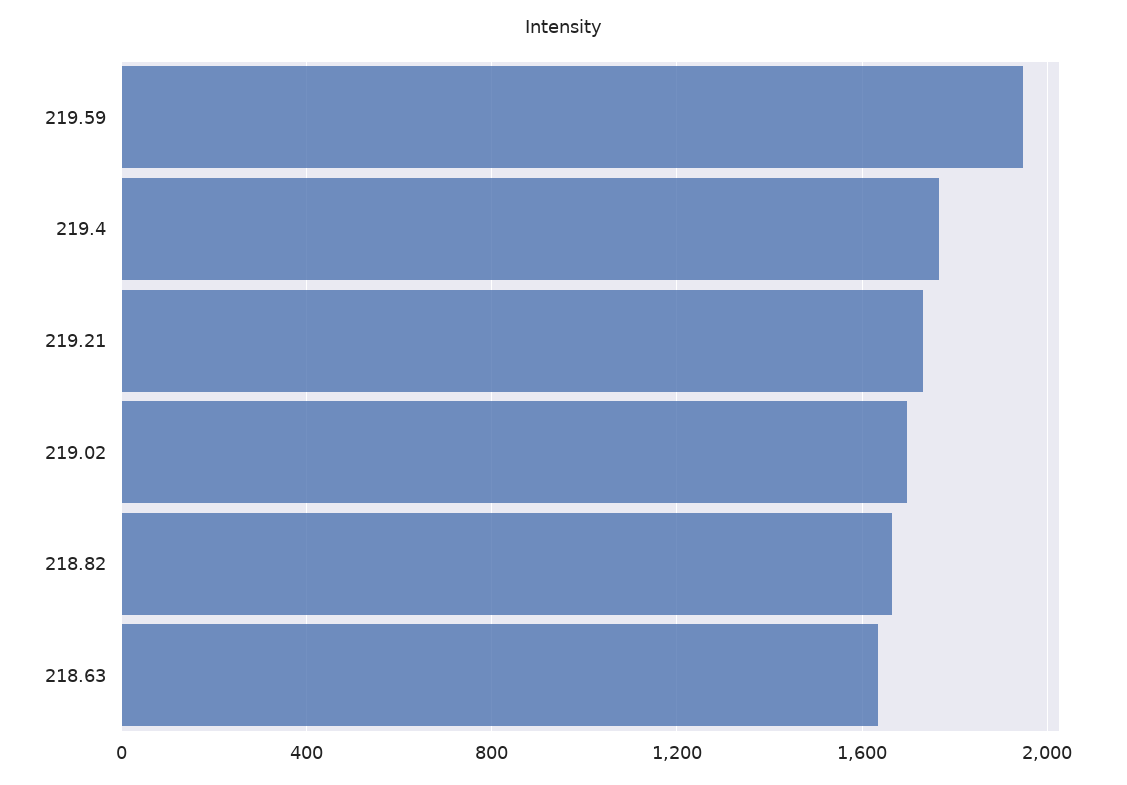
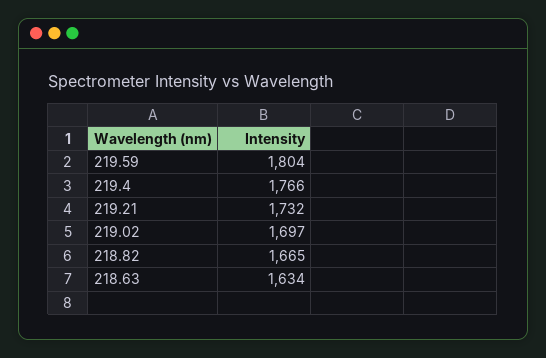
  {
-   "219.59": 1950,
+   "219.59": 1804,
    "219.4": 1766,
    "219.21": 1732,
    "219.02": 1697,
    "218.82": 1665,
    "218.63": 1634
  }

